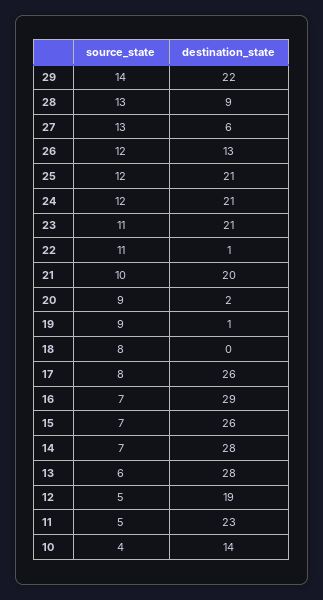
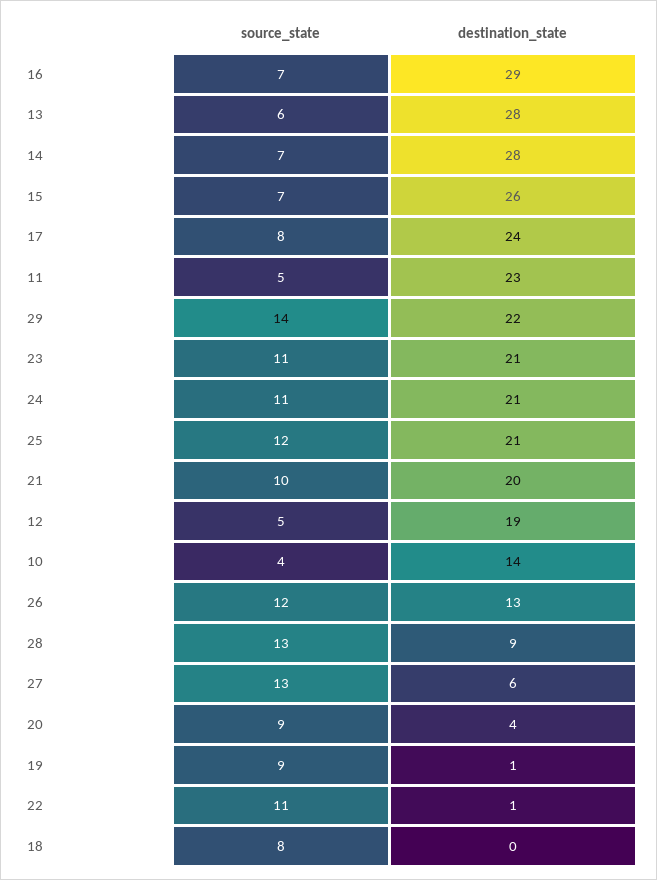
  {
    "source_state": {
      "29": 14,
      "28": 13,
      "27": 13,
      "26": 12,
      "25": 12,
-     "24": 12,
+     "24": 11,
      "23": 11,
      "22": 11,
      "21": 10,
      "20": 9,
      "19": 9,
      "18": 8,
      "17": 8,
      "16": 7,
      "15": 7,
      "14": 7,
      "13": 6,
      "12": 5,
      "11": 5,
      "10": 4
    },
    "destination_state": {
      "29": 22,
      "28": 9,
      "27": 6,
      "26": 13,
      "25": 21,
      "24": 21,
      "23": 21,
      "22": 1,
      "21": 20,
-     "20": 2,
+     "20": 4,
      "19": 1,
      "18": 0,
-     "17": 26,
+     "17": 24,
      "16": 29,
      "15": 26,
      "14": 28,
      "13": 28,
      "12": 19,
      "11": 23,
      "10": 14
    }
  }

